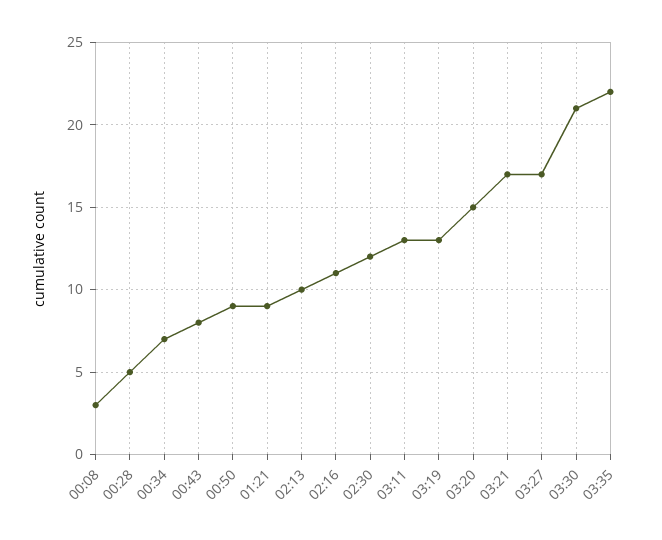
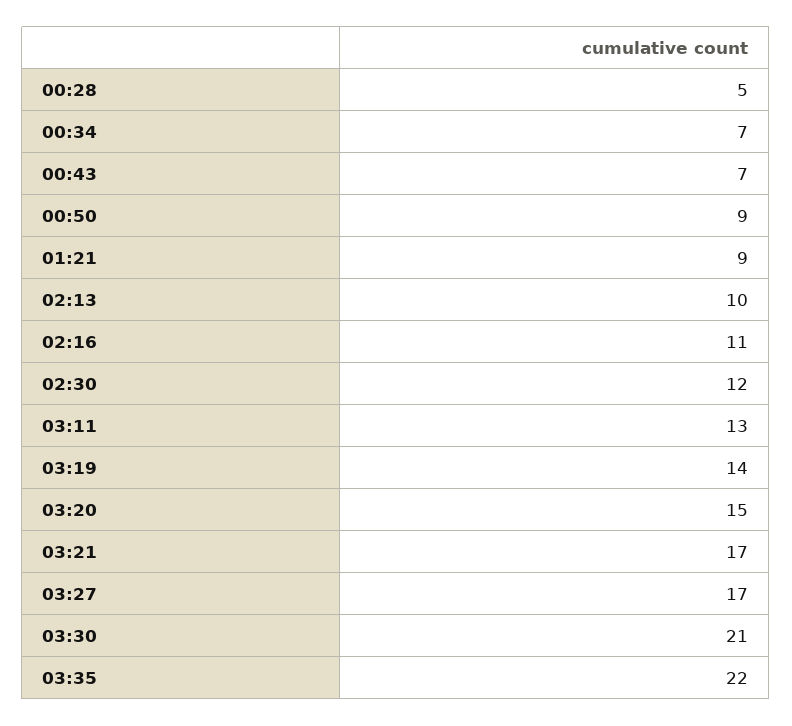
  {
-   "00:08": 3,
    "00:28": 5,
    "00:34": 7,
-   "00:43": 8,
+   "00:43": 7,
    "00:50": 9,
    "01:21": 9,
    "02:13": 10,
    "02:16": 11,
    "02:30": 12,
    "03:11": 13,
-   "03:19": 13,
+   "03:19": 14,
    "03:20": 15,
    "03:21": 17,
    "03:27": 17,
    "03:30": 21,
    "03:35": 22
  }

